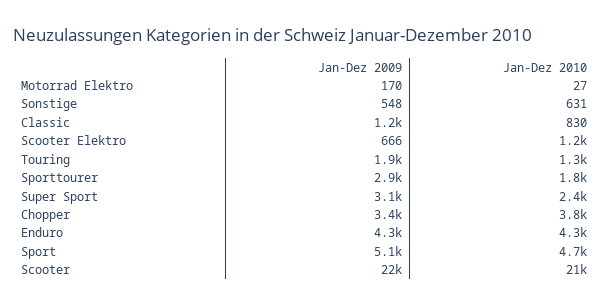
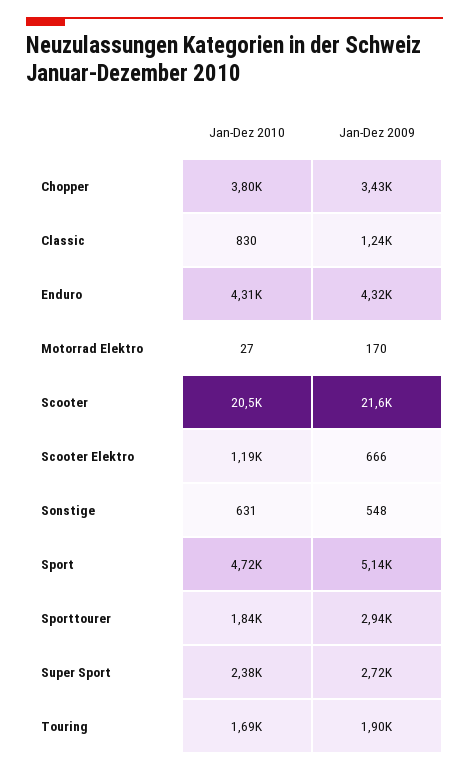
  {
    "Jan-Dez 2009": {
      "Motorrad Elektro": 170,
      "Sonstige": 548,
      "Classic": 1240,
      "Scooter Elektro": 666,
      "Touring": 1900,
      "Sporttourer": 2940,
-     "Super Sport": 3100,
+     "Super Sport": 2720,
      "Chopper": 3430,
      "Enduro": 4320,
      "Sport": 5140,
      "Scooter": 21600
    },
    "Jan-Dez 2010": {
      "Motorrad Elektro": 27,
      "Sonstige": 631,
      "Classic": 830,
      "Scooter Elektro": 1190,
-     "Touring": 1300,
+     "Touring": 1690,
      "Sporttourer": 1840,
      "Super Sport": 2380,
      "Chopper": 3800,
      "Enduro": 4310,
      "Sport": 4720,
      "Scooter": 20500
    }
  }

